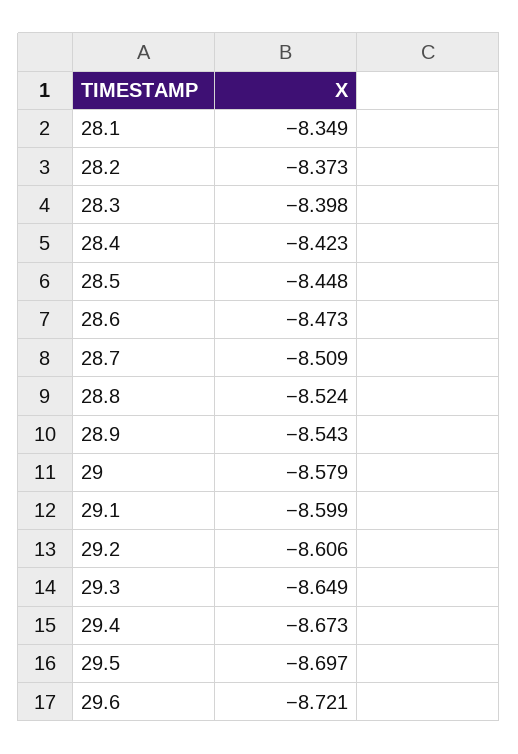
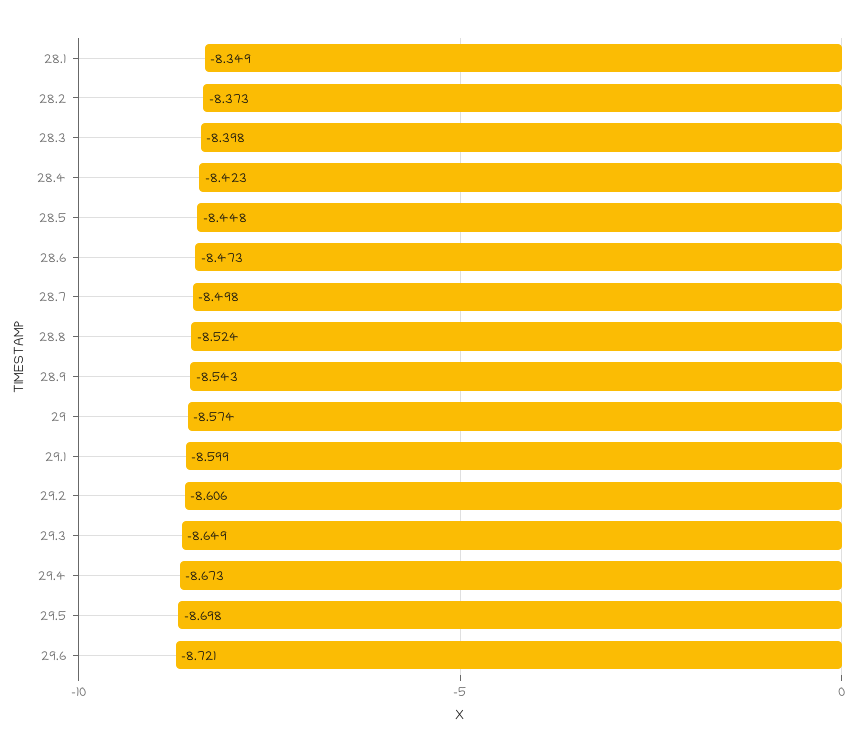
  {
    "28.1": -8.349,
    "28.2": -8.373,
    "28.3": -8.398,
    "28.4": -8.423,
    "28.5": -8.448,
    "28.6": -8.473,
-   "28.7": -8.509,
+   "28.7": -8.498,
    "28.8": -8.524,
    "28.9": -8.543,
-   "29": -8.579,
+   "29": -8.574,
    "29.1": -8.599,
    "29.2": -8.606,
    "29.3": -8.649,
    "29.4": -8.673,
-   "29.5": -8.697,
+   "29.5": -8.698,
    "29.6": -8.721
  }

